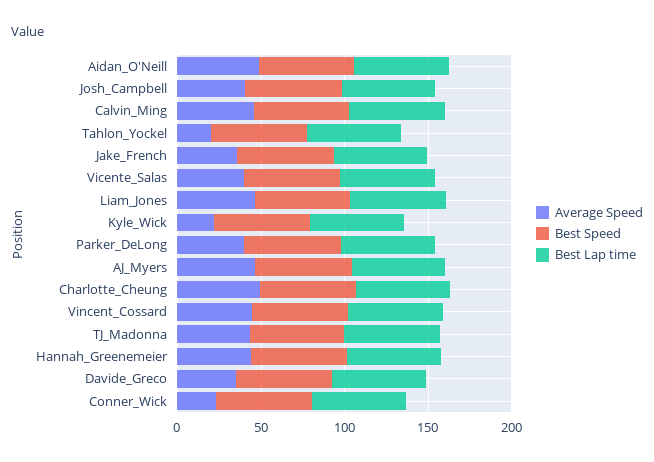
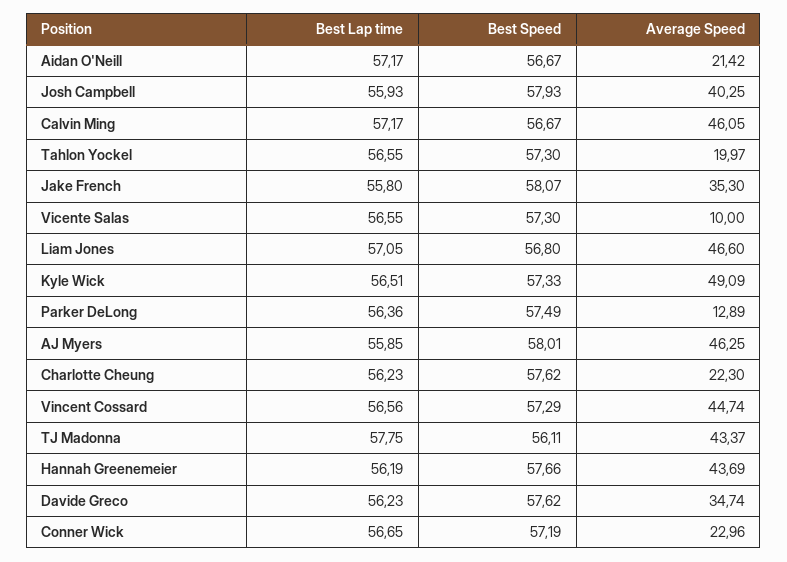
  {
    "Average Speed": {
-     "Aidan_O'Neill": 50,
+     "Aidan_O'Neill": 21.42,
      "Josh_Campbell": 40.25,
      "Calvin_Ming": 46.05,
      "Tahlon_Yockel": 19.97,
      "Jake_French": 35.3,
-     "Vicente_Salas": 40,
+     "Vicente_Salas": 10,
      "Liam_Jones": 46.6,
-     "Kyle_Wick": 20,
+     "Kyle_Wick": 49.09,
-     "Parker_DeLong": 40,
+     "Parker_DeLong": 12.89,
      "AJ_Myers": 46.25,
-     "Charlotte_Cheung": 50,
+     "Charlotte_Cheung": 22.3,
      "Vincent_Cossard": 44.74,
      "TJ_Madonna": 43.37,
      "Hannah_Greenemeier": 43.69,
      "Davide_Greco": 34.74,
      "Conner_Wick": 22.96
    },
    "Best Speed": {
      "Aidan_O'Neill": 56.67,
      "Josh_Campbell": 57.93,
      "Calvin_Ming": 56.67,
      "Tahlon_Yockel": 57.3,
      "Jake_French": 58.07,
      "Vicente_Salas": 57.3,
      "Liam_Jones": 56.8,
      "Kyle_Wick": 57.33,
      "Parker_DeLong": 57.49,
      "AJ_Myers": 58.01,
      "Charlotte_Cheung": 57.62,
      "Vincent_Cossard": 57.29,
      "TJ_Madonna": 56.11,
      "Hannah_Greenemeier": 57.66,
      "Davide_Greco": 57.62,
      "Conner_Wick": 57.19
    },
    "Best Lap time": {
      "Aidan_O'Neill": 57.17,
      "Josh_Campbell": 55.93,
      "Calvin_Ming": 57.17,
      "Tahlon_Yockel": 56.55,
      "Jake_French": 55.8,
      "Vicente_Salas": 56.55,
      "Liam_Jones": 57.05,
      "Kyle_Wick": 56.51,
      "Parker_DeLong": 56.36,
      "AJ_Myers": 55.85,
      "Charlotte_Cheung": 56.23,
      "Vincent_Cossard": 56.56,
      "TJ_Madonna": 57.75,
      "Hannah_Greenemeier": 56.19,
      "Davide_Greco": 56.23,
      "Conner_Wick": 56.65
    }
  }

